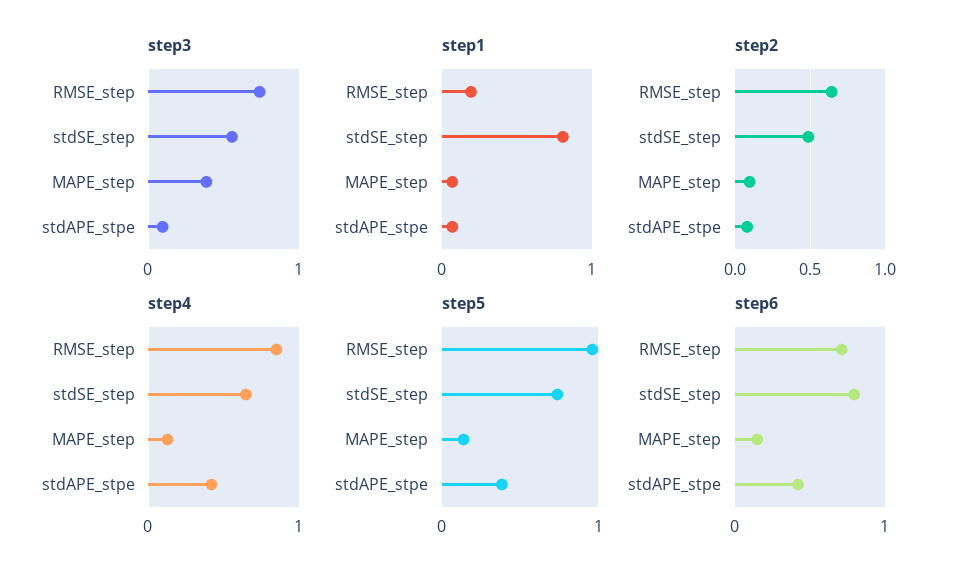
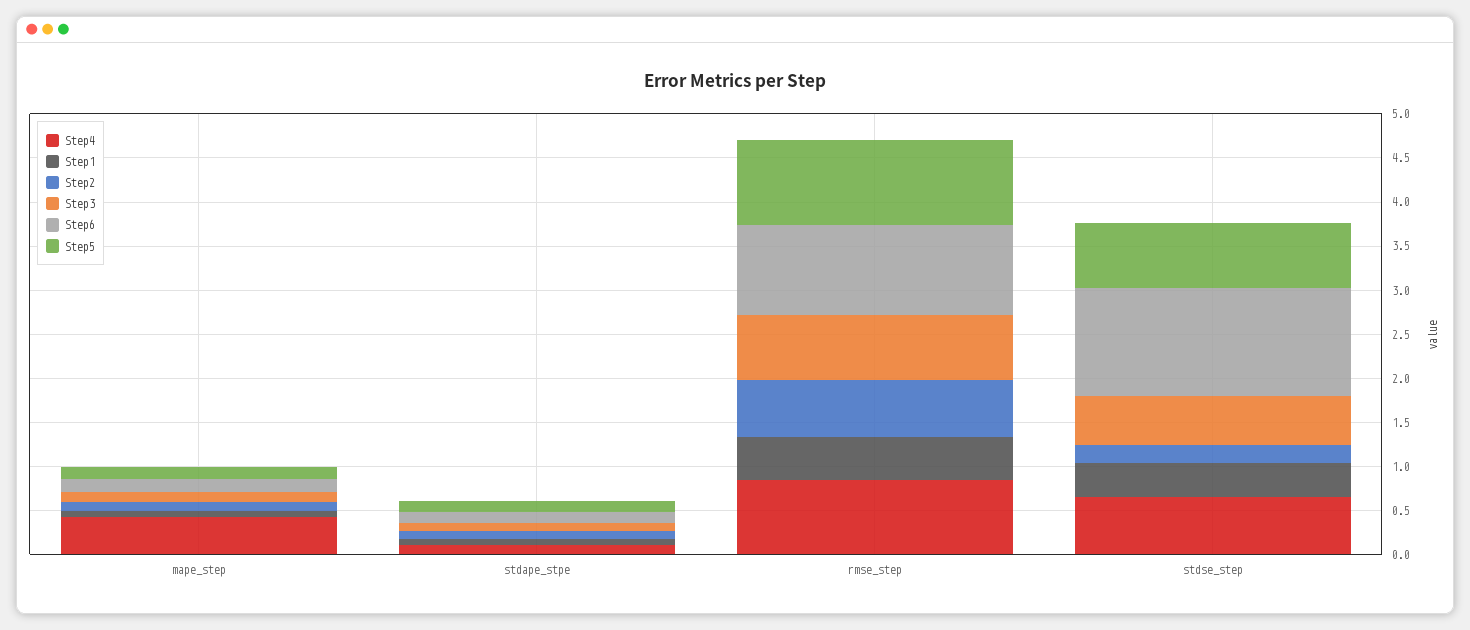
  {
    "step3": {
      "RMSE_step": 0.7,
      "stdSE_step": 0.6,
-     "MAPE_step": 0.4,
+     "MAPE_step": 0.1,
      "stdAPE_stpe": 0.1
    },
    "step1": {
-     "RMSE_step": 0.2,
+     "RMSE_step": 0.5,
-     "stdSE_step": 0.8,
+     "stdSE_step": 0.4,
      "MAPE_step": 0.1,
      "stdAPE_stpe": 0.1
    },
    "step2": {
      "RMSE_step": 0.65,
-     "stdSE_step": 0.5,
+     "stdSE_step": 0.2,
      "MAPE_step": 0.1,
      "stdAPE_stpe": 0.1
    },
    "step4": {
      "RMSE_step": 0.8,
      "stdSE_step": 0.6,
-     "MAPE_step": 0.1,
+     "MAPE_step": 0.4,
-     "stdAPE_stpe": 0.4
+     "stdAPE_stpe": 0.1
    },
    "step5": {
      "RMSE_step": 1,
      "stdSE_step": 0.7,
      "MAPE_step": 0.1,
-     "stdAPE_stpe": 0.4
+     "stdAPE_stpe": 0.1
    },
    "step6": {
-     "RMSE_step": 0.7,
+     "RMSE_step": 1,
-     "stdSE_step": 0.8,
+     "stdSE_step": 1.2,
      "MAPE_step": 0.1,
-     "stdAPE_stpe": 0.4
+     "stdAPE_stpe": 0.1
    }
  }

